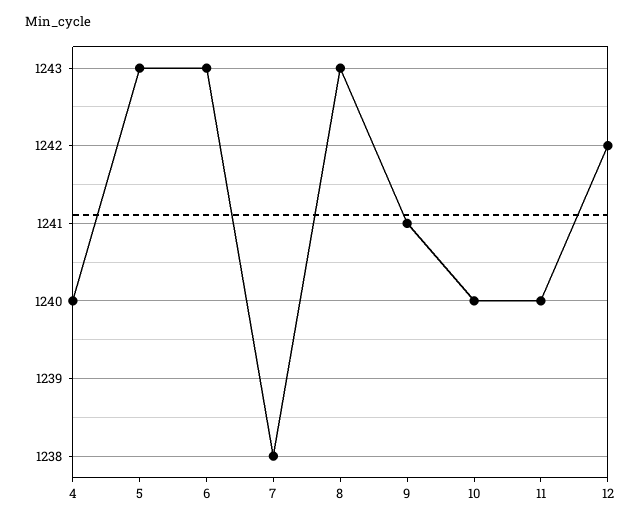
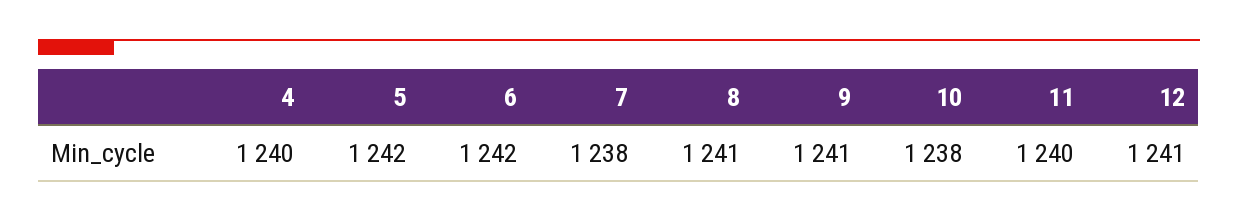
  {
    "4": 1240,
-   "5": 1243,
+   "5": 1242,
-   "6": 1243,
+   "6": 1242,
    "7": 1238,
-   "8": 1243,
+   "8": 1241,
    "9": 1241,
-   "10": 1240,
+   "10": 1238,
    "11": 1240,
-   "12": 1242
+   "12": 1241
  }

